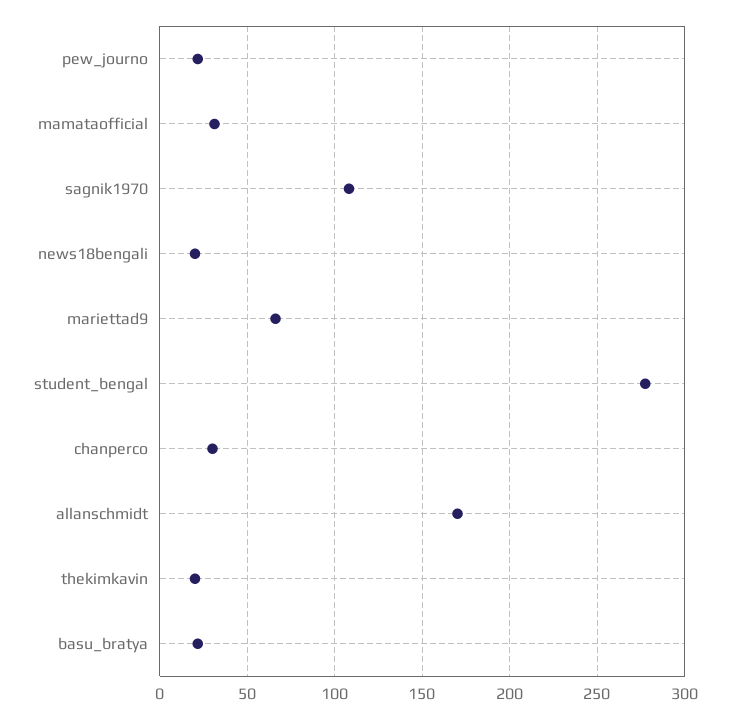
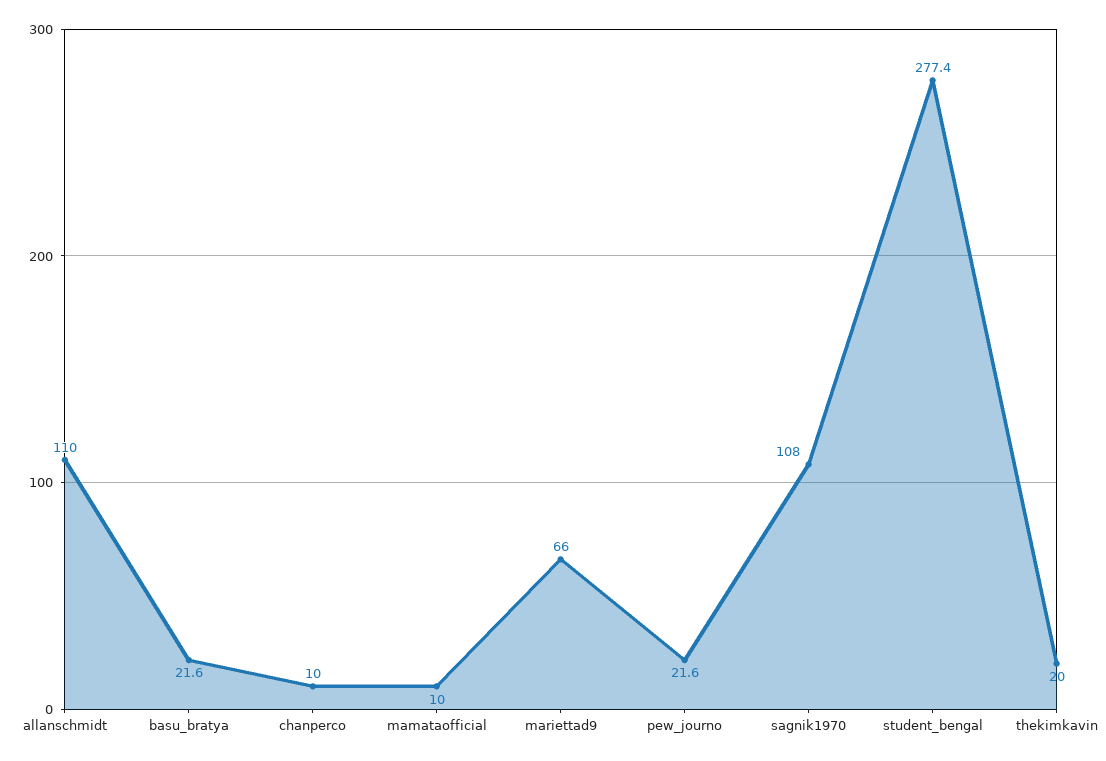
  {
    "pew_journo": 21.6,
-   "mamataofficial": 30,
+   "mamataofficial": 10,
    "sagnik1970": 108,
-   "news18bengali": 20,
    "mariettad9": 66,
    "student_bengal": 277.4,
-   "chanperco": 30,
+   "chanperco": 10,
-   "allanschmidt": 170,
+   "allanschmidt": 110,
    "thekimkavin": 20,
    "basu_bratya": 21.6
  }

